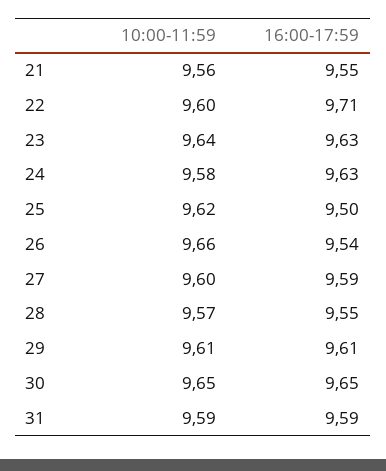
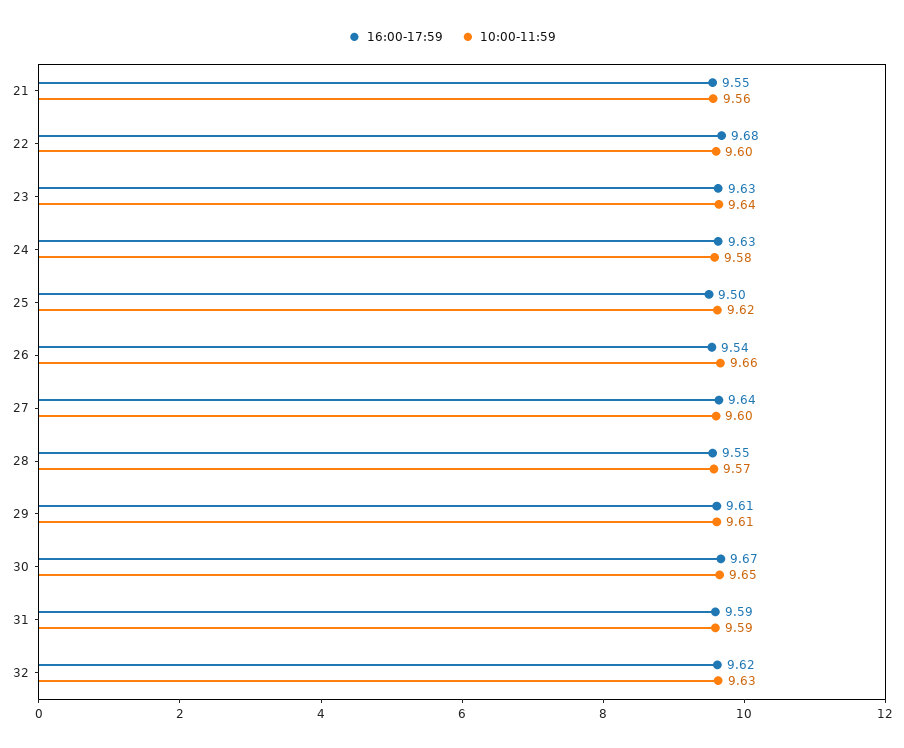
  {
    "10:00-11:59": {
      "21": 9.56,
      "22": 9.6,
      "23": 9.64,
      "24": 9.58,
      "25": 9.62,
      "26": 9.66,
      "27": 9.6,
      "28": 9.57,
      "29": 9.61,
      "30": 9.65,
-     "31": 9.59
+     "31": 9.59,
+     "32": 9.63
    },
    "16:00-17:59": {
      "21": 9.55,
-     "22": 9.71,
+     "22": 9.68,
      "23": 9.63,
      "24": 9.63,
      "25": 9.5,
      "26": 9.54,
-     "27": 9.59,
+     "27": 9.64,
      "28": 9.55,
      "29": 9.61,
-     "30": 9.65,
+     "30": 9.67,
-     "31": 9.59
+     "31": 9.59,
+     "32": 9.62
    }
  }

